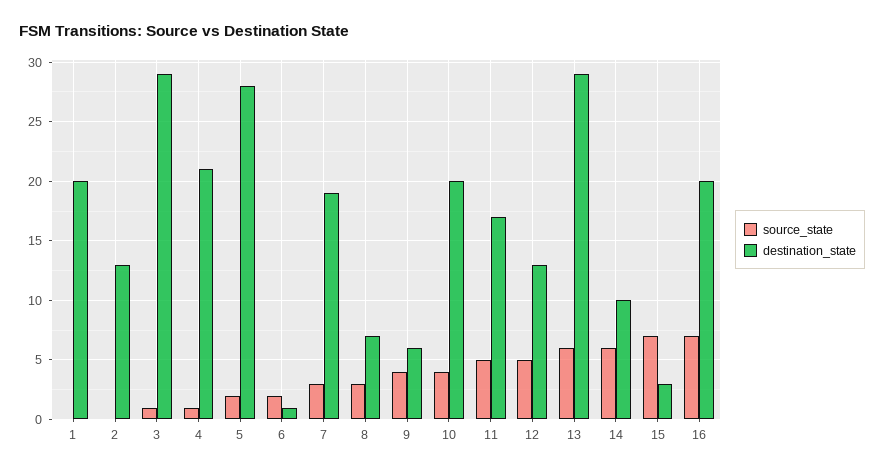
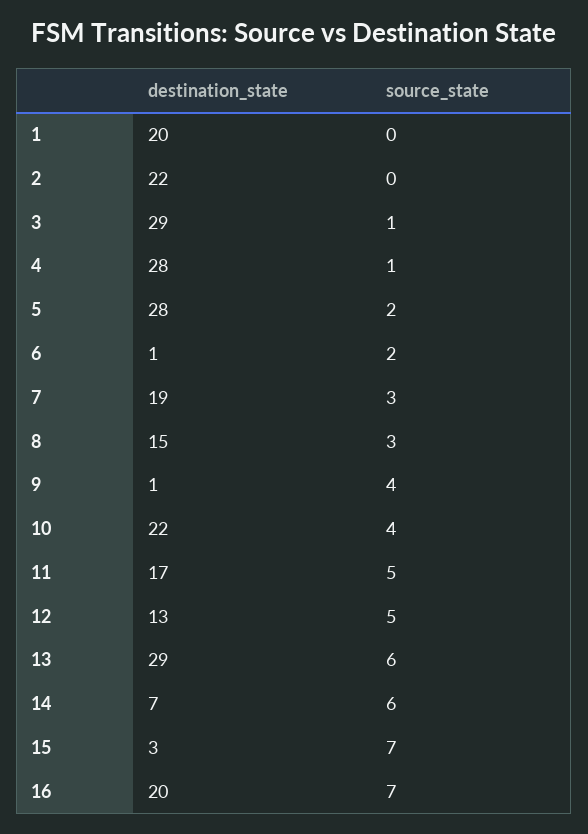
  {
    "source_state": {
      "1": 0,
      "2": 0,
      "3": 1,
      "4": 1,
      "5": 2,
      "6": 2,
      "7": 3,
      "8": 3,
      "9": 4,
      "10": 4,
      "11": 5,
      "12": 5,
      "13": 6,
      "14": 6,
      "15": 7,
      "16": 7
    },
    "destination_state": {
      "1": 20,
-     "2": 13,
+     "2": 22,
      "3": 29,
-     "4": 21,
+     "4": 28,
      "5": 28,
      "6": 1,
      "7": 19,
-     "8": 7,
+     "8": 15,
-     "9": 6,
+     "9": 1,
-     "10": 20,
+     "10": 22,
      "11": 17,
      "12": 13,
      "13": 29,
-     "14": 10,
+     "14": 7,
      "15": 3,
      "16": 20
    }
  }

